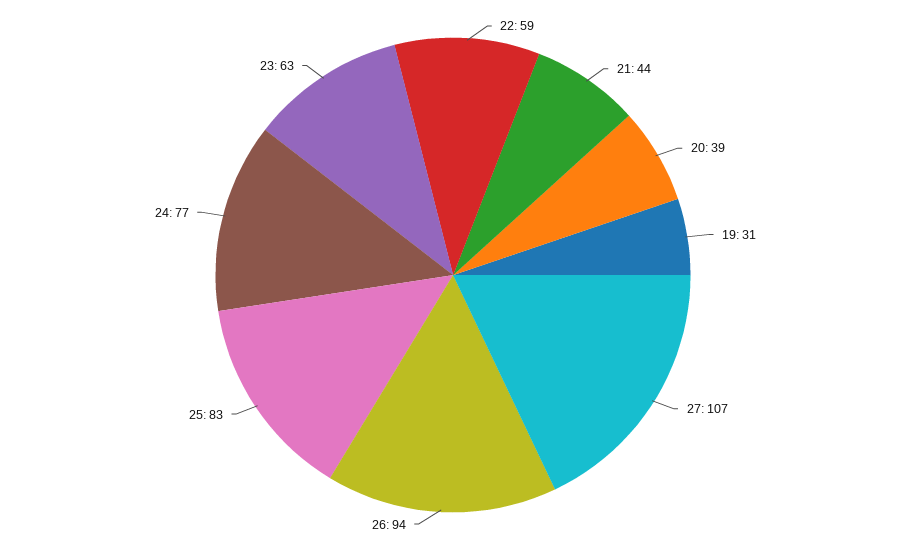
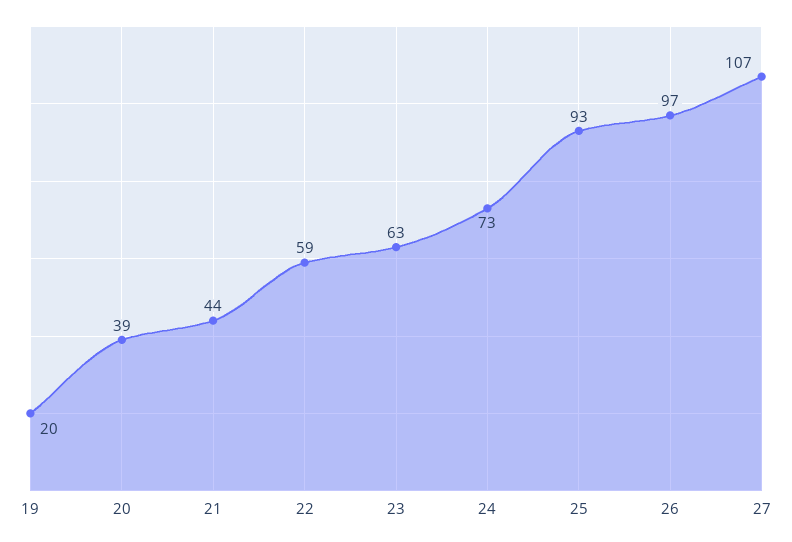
  {
    "22": 59,
    "21": 44,
    "20": 39,
-   "19": 31,
+   "19": 20,
    "27": 107,
-   "26": 94,
+   "26": 97,
-   "25": 83,
+   "25": 93,
-   "24": 77,
+   "24": 73,
    "23": 63
  }

